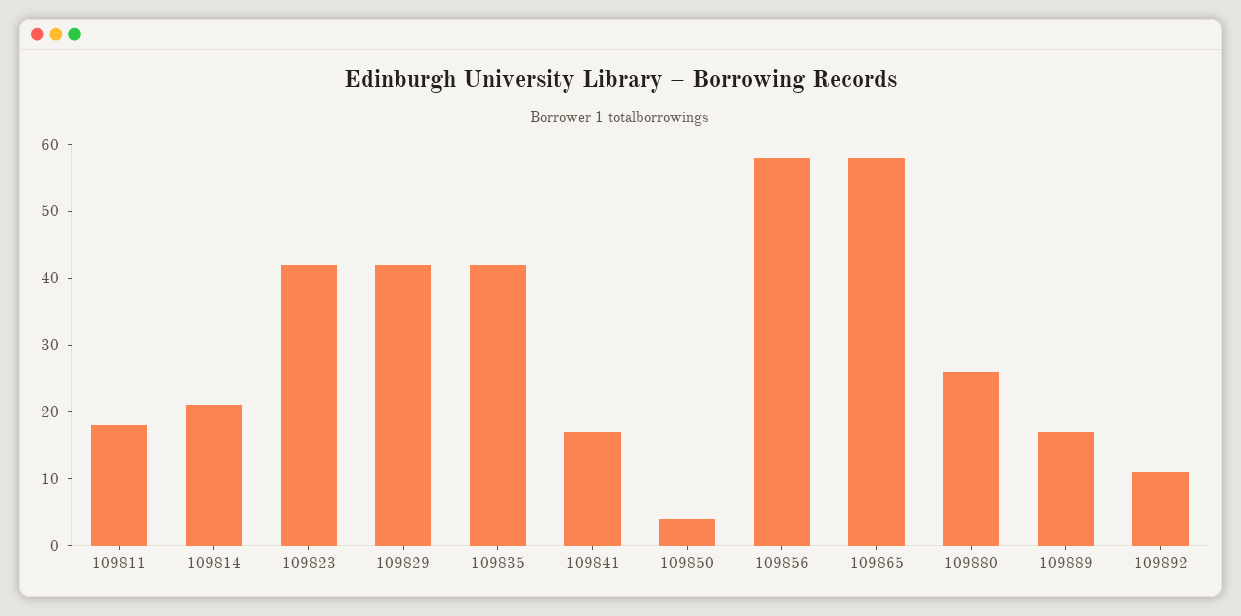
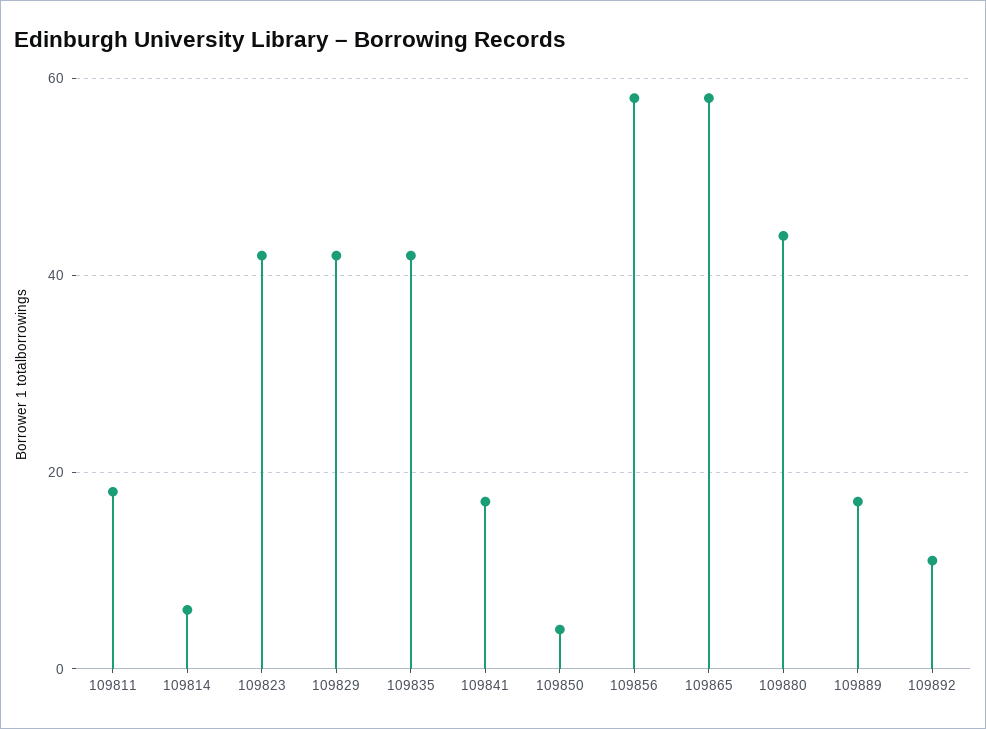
  {
    "109811": 20,
-   "109814": 20,
+   "109814": 5,
    "109823": 40,
    "109829": 40,
    "109835": 40,
    "109841": 15,
    "109850": 5,
    "109856": 60,
    "109865": 60,
-   "109880": 25,
+   "109880": 45,
    "109889": 15,
    "109892": 10
  }

